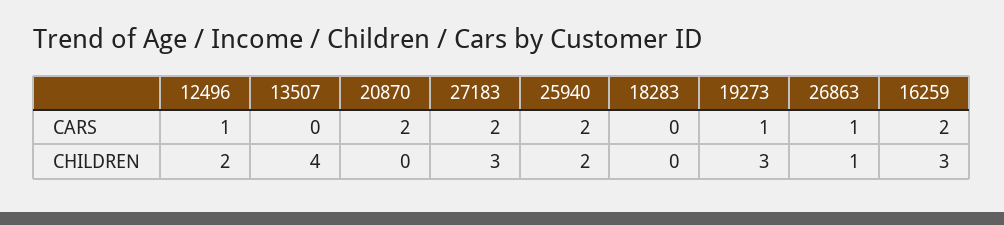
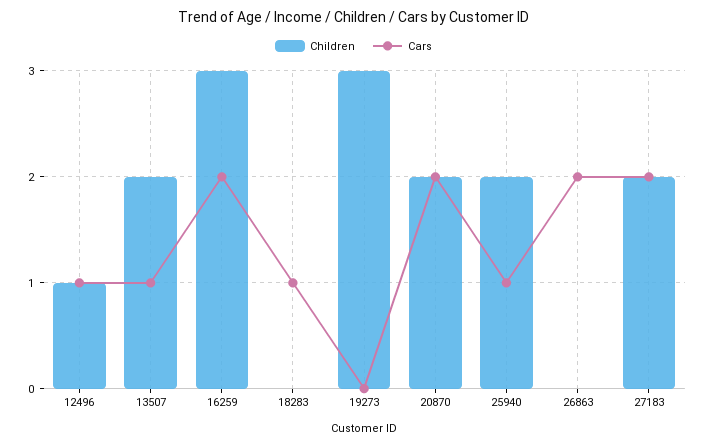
  {
    "CARS": {
      "12496": 1,
-     "13507": 0,
+     "13507": 1,
      "20870": 2,
      "27183": 2,
-     "25940": 2,
+     "25940": 1,
-     "18283": 0,
+     "18283": 1,
-     "19273": 1,
+     "19273": 0,
-     "26863": 1,
+     "26863": 2,
      "16259": 2
    },
    "CHILDREN": {
-     "12496": 2,
+     "12496": 1,
-     "13507": 4,
+     "13507": 2,
-     "20870": 0,
+     "20870": 2,
-     "27183": 3,
+     "27183": 2,
      "25940": 2,
      "18283": 0,
      "19273": 3,
-     "26863": 1,
+     "26863": 0,
      "16259": 3
    }
  }

